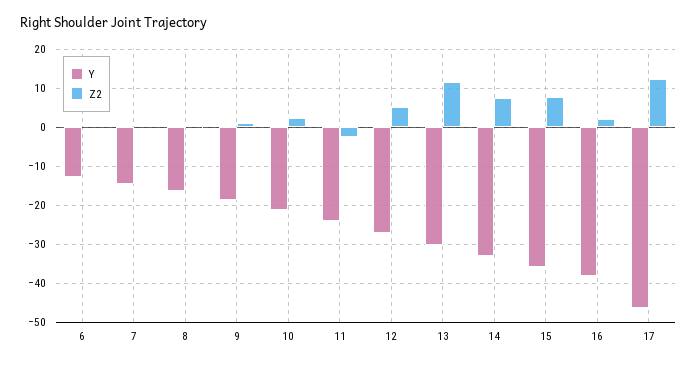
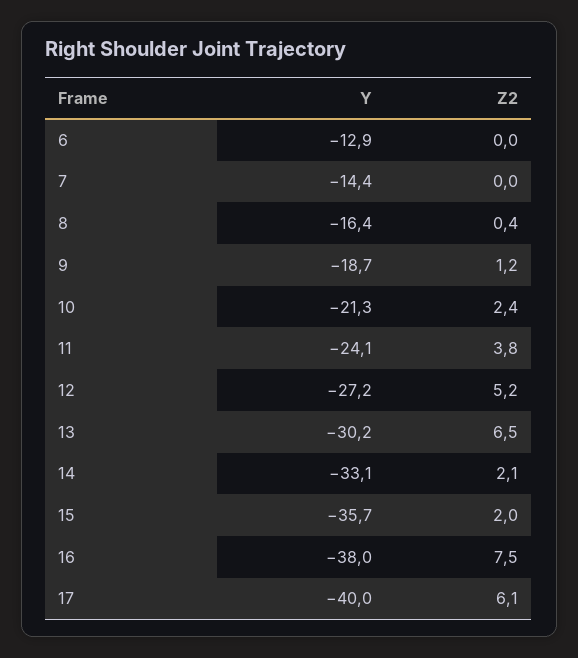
  {
    "Y": {
      "6": -12.9,
      "7": -14.4,
      "8": -16.4,
      "9": -18.7,
      "10": -21.3,
      "11": -24.1,
      "12": -27.2,
      "13": -30.2,
      "14": -33.1,
      "15": -35.7,
      "16": -38,
-     "17": -46
+     "17": -40
    },
    "Z2": {
      "6": 0,
      "7": 0,
      "8": 0.4,
      "9": 1.2,
      "10": 2.4,
-     "11": -2,
+     "11": 3.8,
      "12": 5.2,
-     "13": 12,
+     "13": 6.5,
-     "14": 8,
+     "14": 2.1,
-     "15": 8,
+     "15": 2,
-     "16": 2,
+     "16": 7.5,
-     "17": 12
+     "17": 6.1
    }
  }

